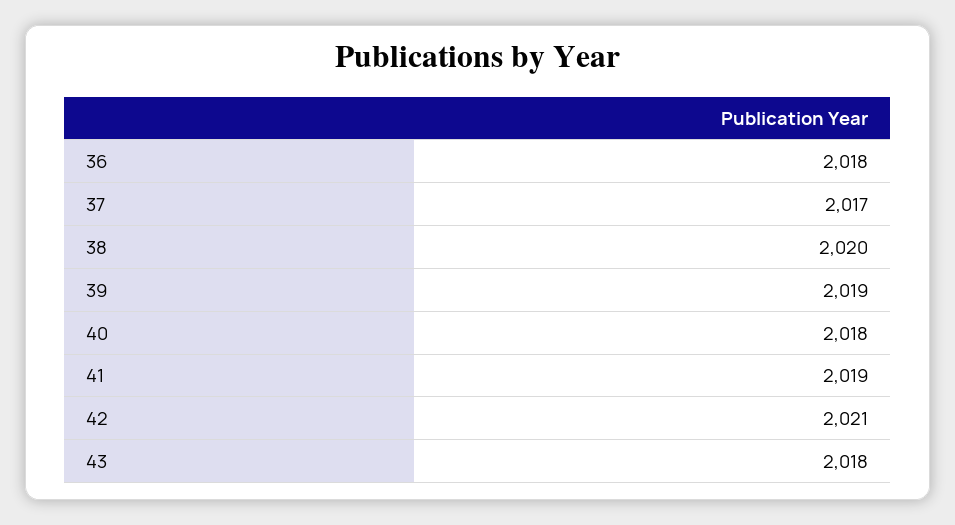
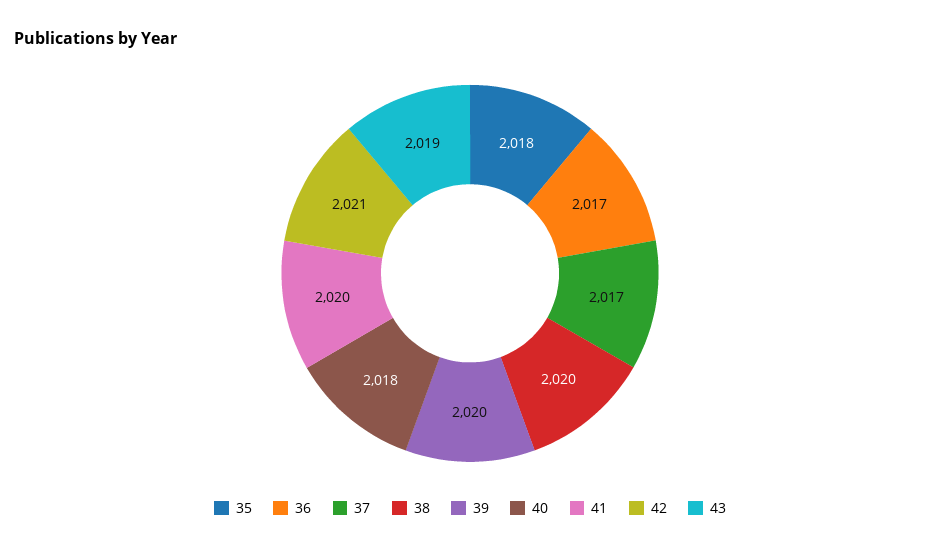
  {
-   "36": 2018,
+   "36": 2017,
    "37": 2017,
    "38": 2020,
-   "39": 2019,
+   "39": 2020,
    "40": 2018,
-   "41": 2019,
+   "41": 2020,
    "42": 2021,
-   "43": 2018
+   "43": 2019,
+   "35": 2018
  }

